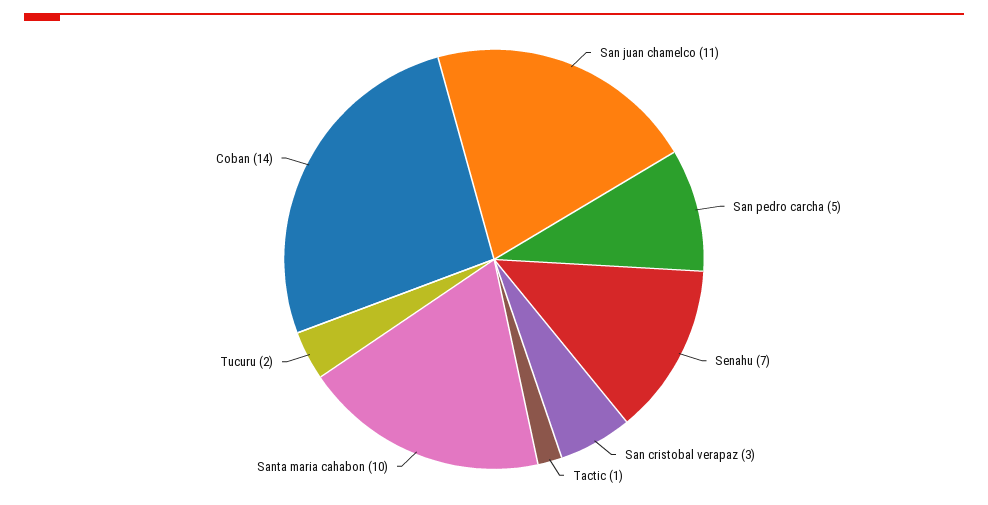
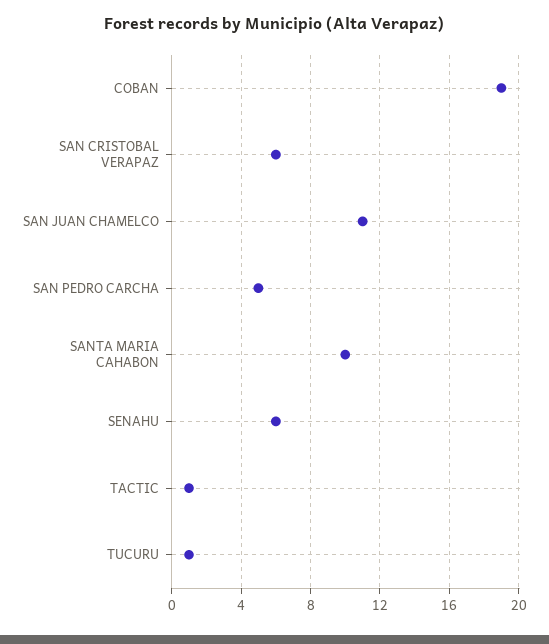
  {
    "San juan chamelco": 11,
    "San pedro carcha": 5,
-   "Senahu": 7,
+   "Senahu": 6,
-   "San cristobal verapaz": 3,
+   "San cristobal verapaz": 6,
    "Tactic": 1,
    "Santa maria cahabon": 10,
-   "Tucuru": 2,
+   "Tucuru": 1,
-   "Coban": 14
+   "Coban": 19
  }

